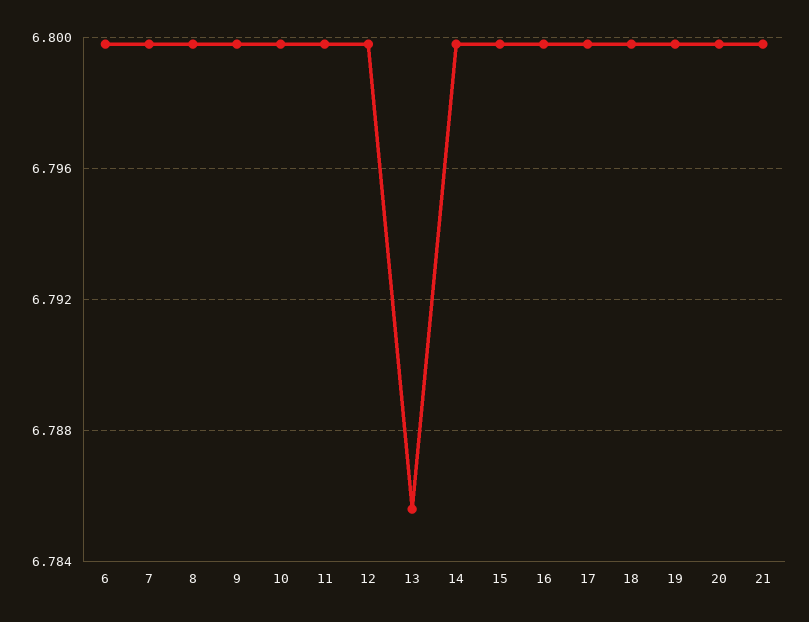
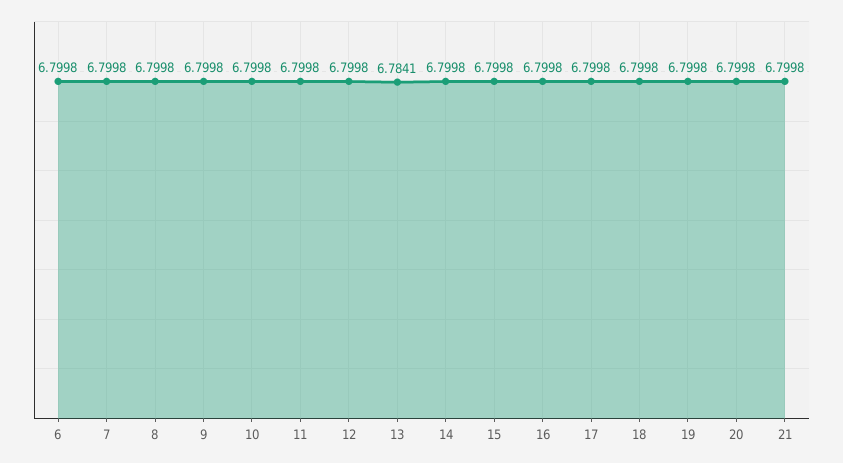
  {
    "6": 6.7998,
    "7": 6.7998,
    "8": 6.7998,
    "9": 6.7998,
    "10": 6.7998,
    "11": 6.7998,
    "12": 6.7998,
-   "13": 6.7855,
+   "13": 6.7841,
    "14": 6.7998,
    "15": 6.7998,
    "16": 6.7998,
    "17": 6.7998,
    "18": 6.7998,
    "19": 6.7998,
    "20": 6.7998,
    "21": 6.7998
  }

